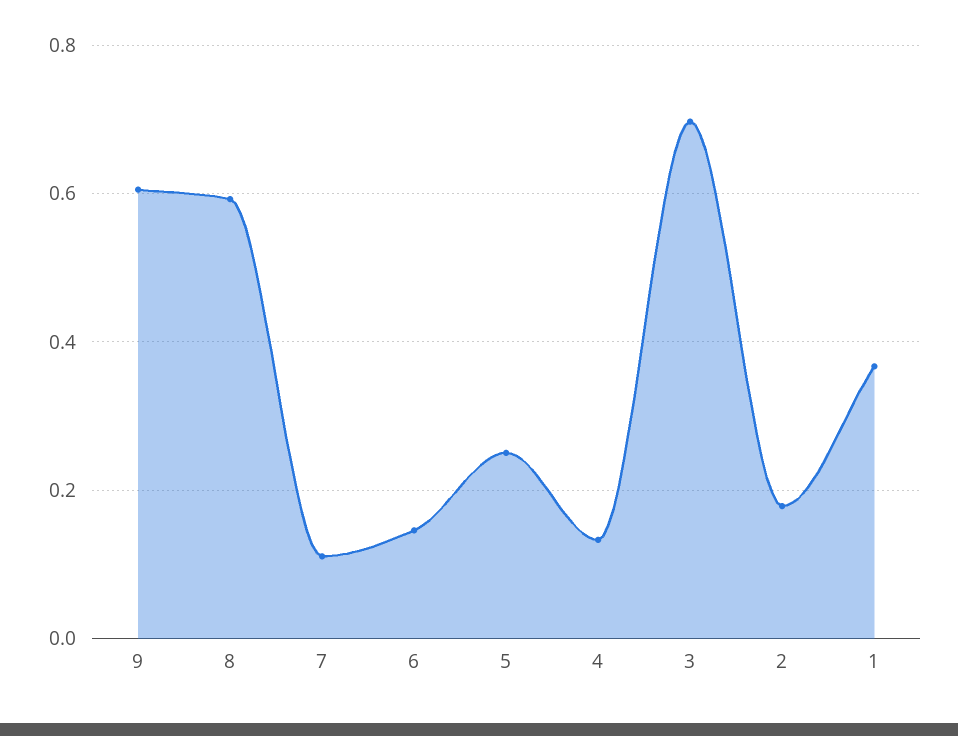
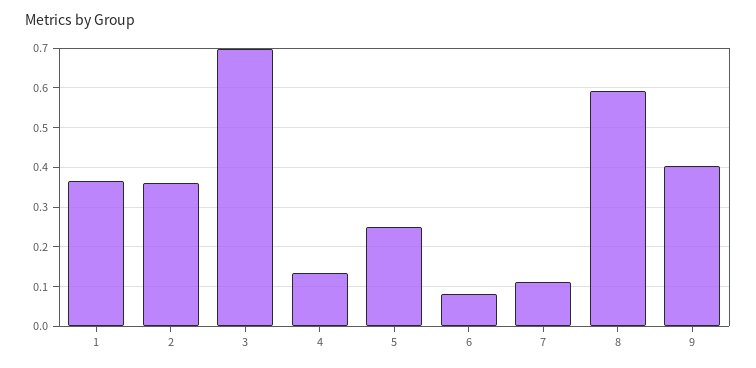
  {
-   "9": 0.6,
+   "9": 0.4,
    "8": 0.6,
    "7": 0.12,
-   "6": 0.14,
+   "6": 0.08,
    "5": 0.26,
    "4": 0.14,
    "3": 0.7,
-   "2": 0.18,
+   "2": 0.36,
    "1": 0.36
  }

